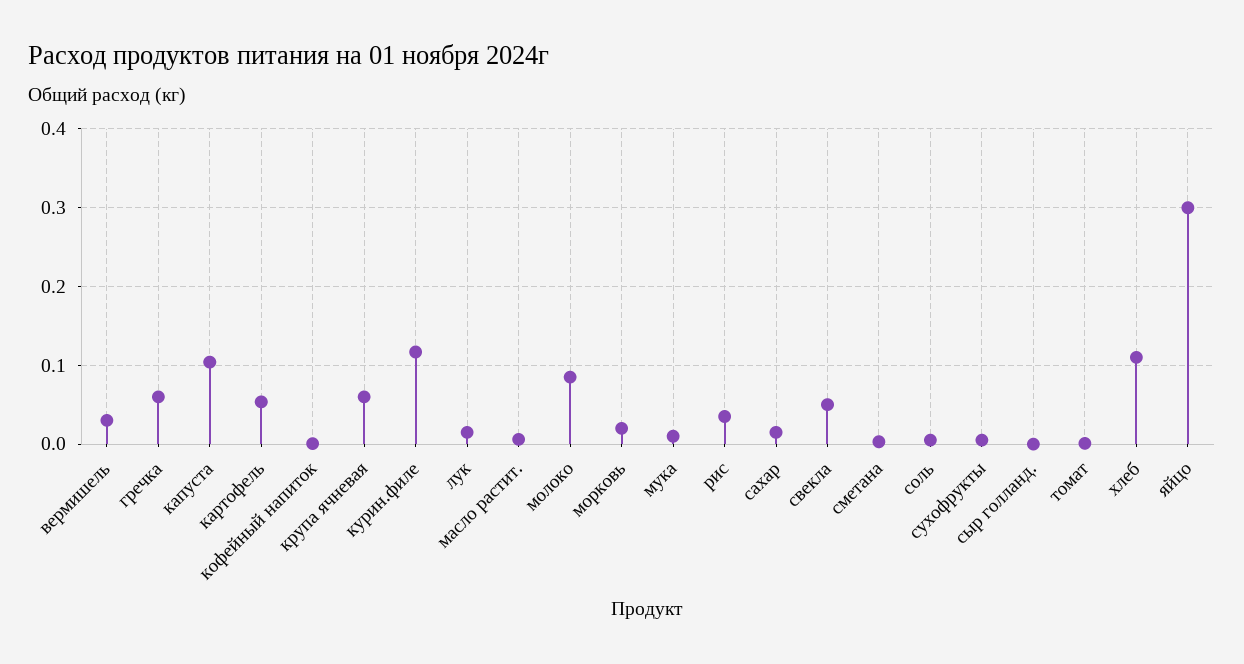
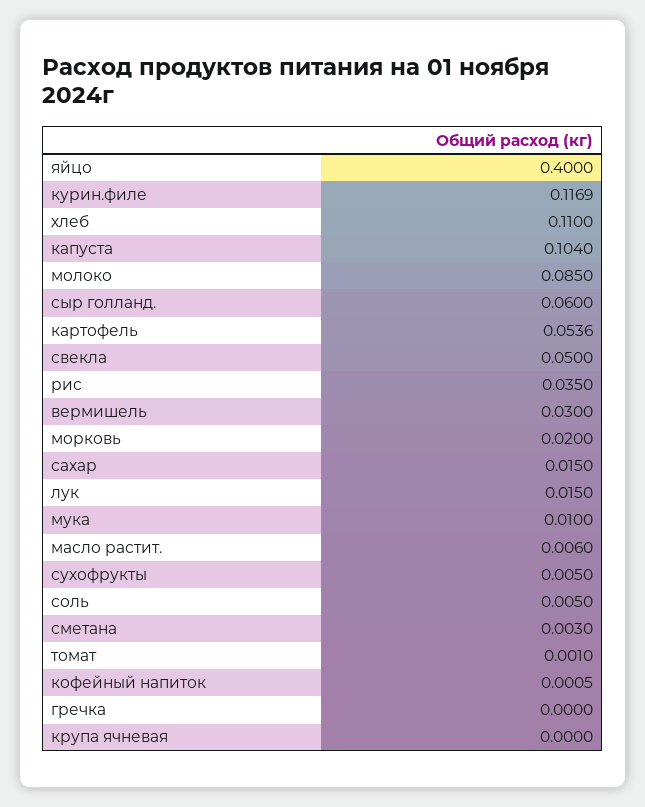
  {
    "вермишель": 0.03,
-   "гречка": 0.06,
+   "гречка": 0,
    "капуста": 0.104,
    "картофель": 0.0536,
    "кофейный напиток": 0.0005,
-   "крупа ячневая": 0.06,
+   "крупа ячневая": 0,
    "курин.филе": 0.1169,
    "лук": 0.015,
    "масло растит.": 0.006,
    "молоко": 0.085,
    "морковь": 0.02,
    "мука": 0.01,
    "рис": 0.035,
    "сахар": 0.015,
    "свекла": 0.05,
    "сметана": 0.003,
    "соль": 0.005,
    "сухофрукты": 0.005,
-   "сыр голланд.": 0,
+   "сыр голланд.": 0.06,
    "томат": 0.001,
    "хлеб": 0.11,
-   "яйцо": 0.3
+   "яйцо": 0.4
  }

